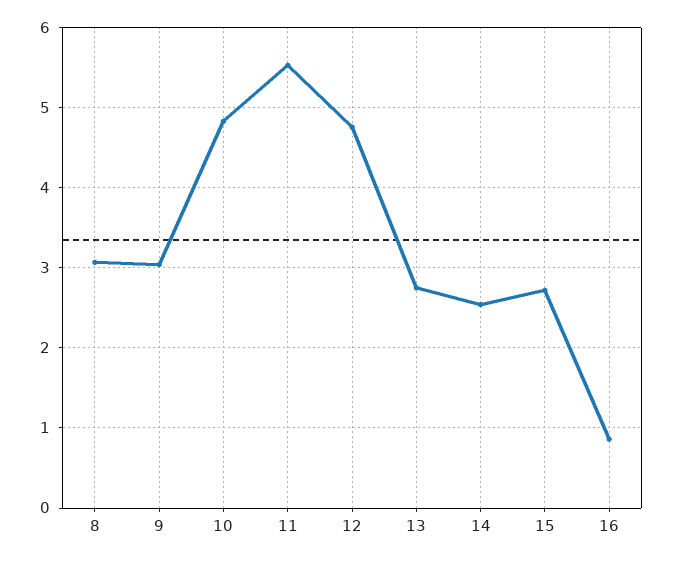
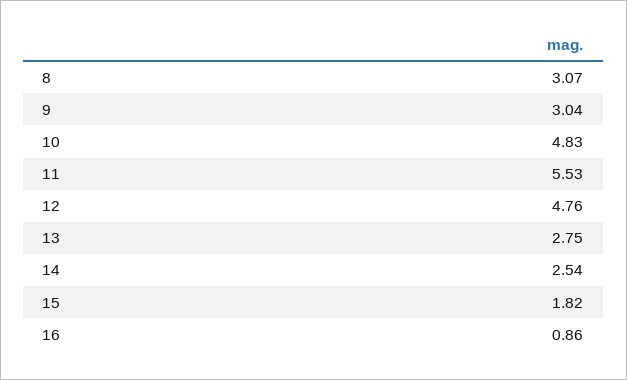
  {
    "8": 3.07,
    "9": 3.04,
    "10": 4.83,
    "11": 5.53,
    "12": 4.76,
    "13": 2.75,
    "14": 2.54,
-   "15": 2.7,
+   "15": 1.82,
    "16": 0.86
  }

